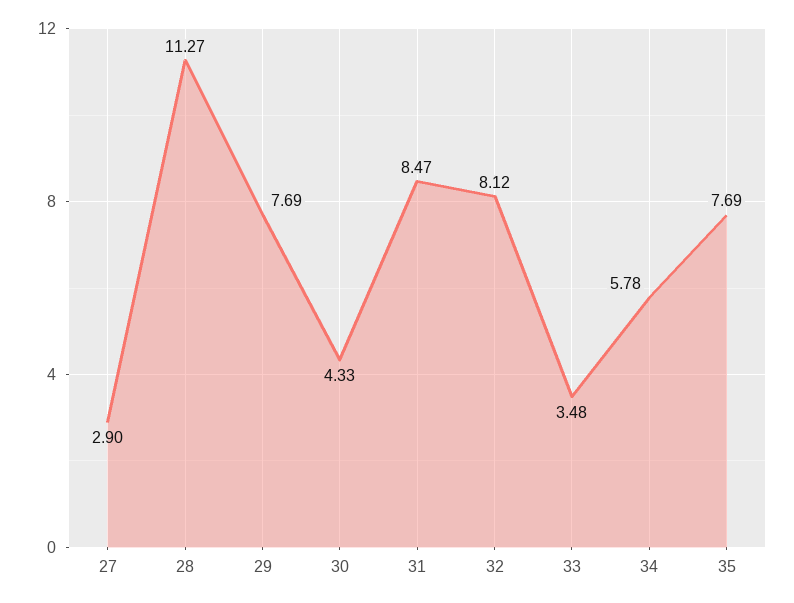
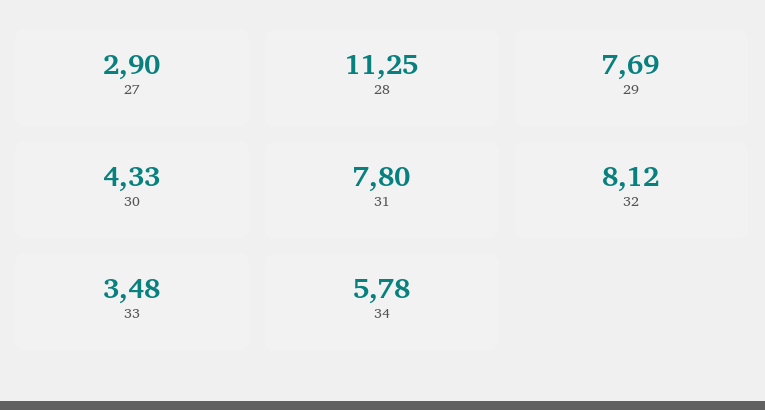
  {
    "27": 2.9,
-   "28": 11.27,
+   "28": 11.25,
    "29": 7.69,
    "30": 4.33,
-   "31": 8.47,
+   "31": 7.8,
    "32": 8.12,
    "33": 3.48,
-   "34": 5.78,
+   "34": 5.78
-   "35": 7.69
  }

